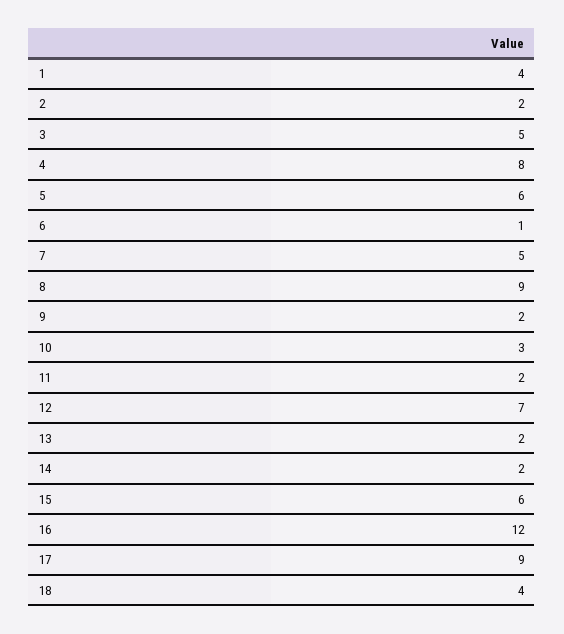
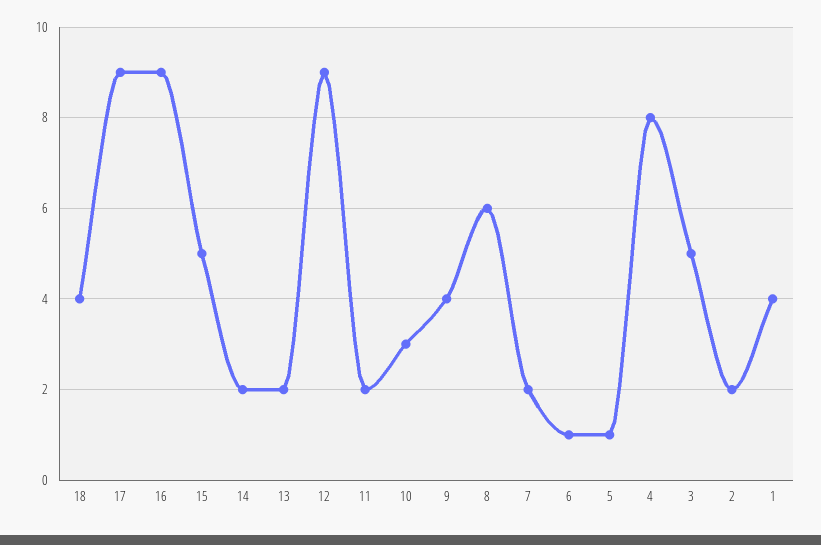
  {
    "1": 4,
    "2": 2,
    "3": 5,
    "4": 8,
-   "5": 6,
+   "5": 1,
    "6": 1,
-   "7": 5,
+   "7": 2,
-   "8": 9,
+   "8": 6,
-   "9": 2,
+   "9": 4,
    "10": 3,
    "11": 2,
-   "12": 7,
+   "12": 9,
    "13": 2,
    "14": 2,
-   "15": 6,
+   "15": 5,
-   "16": 12,
+   "16": 9,
    "17": 9,
    "18": 4
  }

